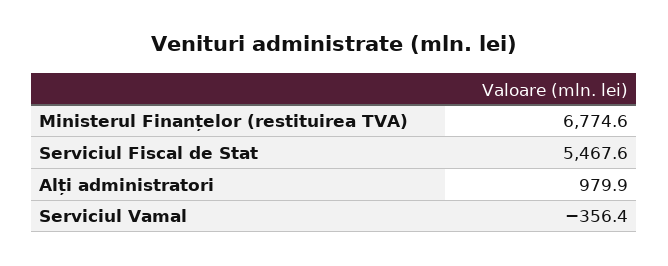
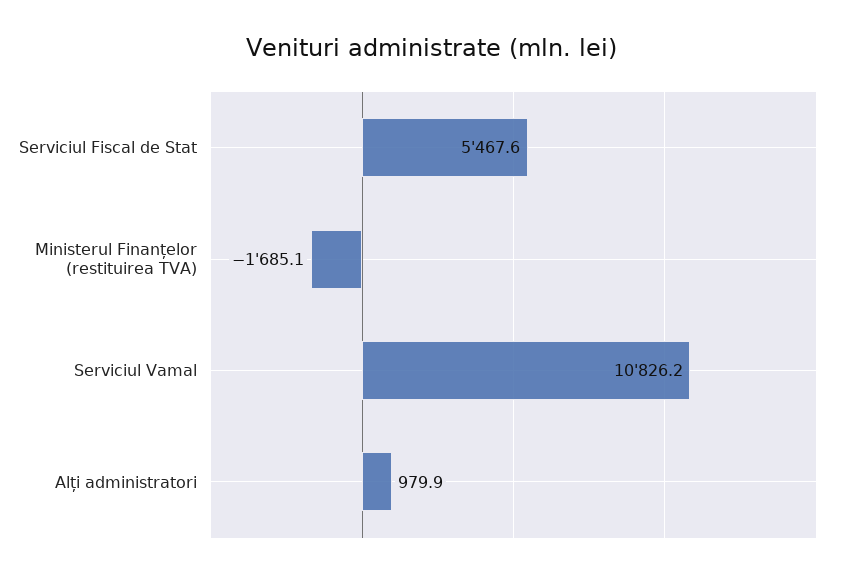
  {
-   "Ministerul Finanțelor (restituirea TVA)": 6774.6,
+   "Ministerul Finanțelor (restituirea TVA)": -1685.1,
    "Serviciul Fiscal de Stat": 5467.6,
    "Alți administratori": 979.9,
-   "Serviciul Vamal": -356.4
+   "Serviciul Vamal": 10826.2
  }

